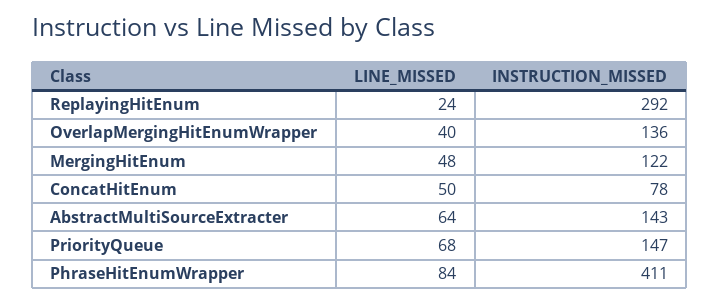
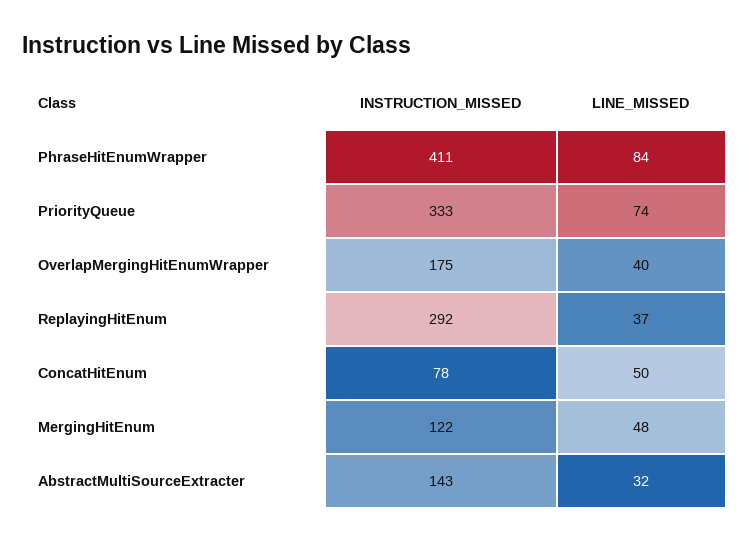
  {
    "LINE_MISSED": {
-     "ReplayingHitEnum": 24,
+     "ReplayingHitEnum": 37,
      "OverlapMergingHitEnumWrapper": 40,
      "MergingHitEnum": 48,
      "ConcatHitEnum": 50,
-     "AbstractMultiSourceExtracter": 64,
+     "AbstractMultiSourceExtracter": 32,
-     "PriorityQueue": 68,
+     "PriorityQueue": 74,
      "PhraseHitEnumWrapper": 84
    },
    "INSTRUCTION_MISSED": {
      "ReplayingHitEnum": 292,
-     "OverlapMergingHitEnumWrapper": 136,
+     "OverlapMergingHitEnumWrapper": 175,
      "MergingHitEnum": 122,
      "ConcatHitEnum": 78,
      "AbstractMultiSourceExtracter": 143,
-     "PriorityQueue": 147,
+     "PriorityQueue": 333,
      "PhraseHitEnumWrapper": 411
    }
  }

